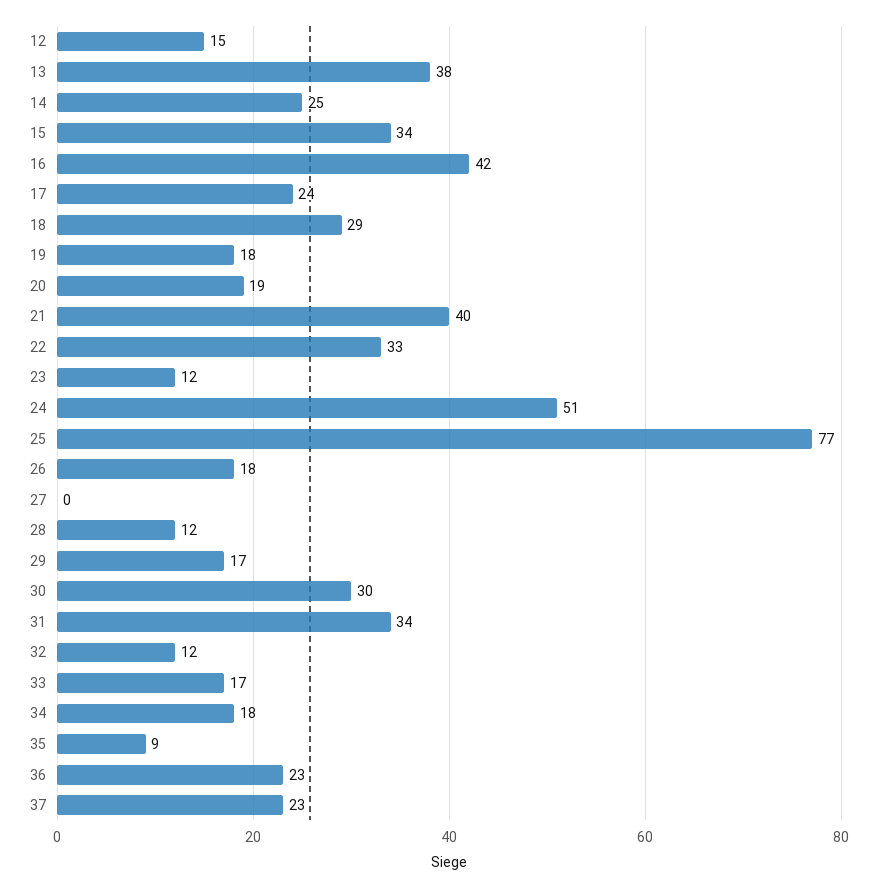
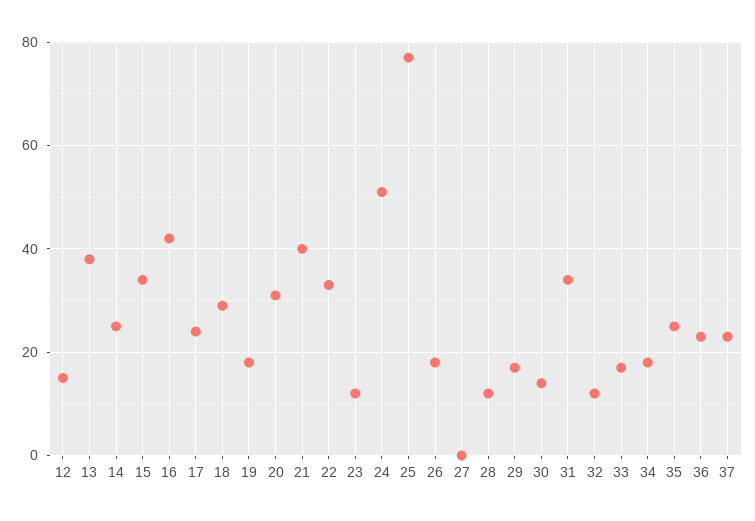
  {
    "12": 15,
    "13": 38,
    "14": 25,
    "15": 34,
    "16": 42,
    "17": 24,
    "18": 29,
    "19": 18,
-   "20": 19,
+   "20": 30,
    "21": 40,
    "22": 33,
    "23": 12,
    "24": 51,
    "25": 77,
    "26": 18,
    "27": 0,
    "28": 12,
    "29": 17,
-   "30": 30,
+   "30": 15,
    "31": 34,
    "32": 12,
    "33": 17,
    "34": 18,
-   "35": 9,
+   "35": 25,
    "36": 23,
    "37": 23
  }

